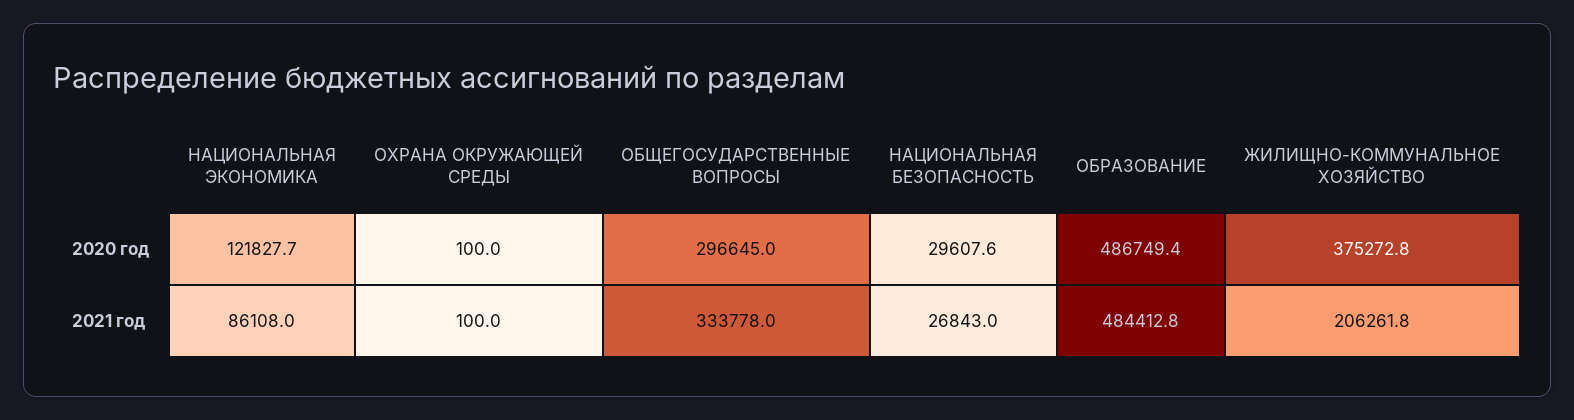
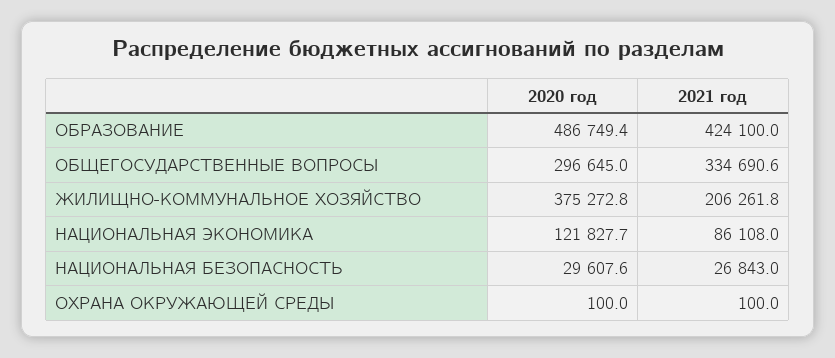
  {
    "НАЦИОНАЛЬНАЯ ЭКОНОМИКА": {
      "2020 год": 121827.7,
      "2021 год": 86108
    },
    "ОХРАНА ОКРУЖАЮЩЕЙ СРЕДЫ": {
      "2020 год": 100,
      "2021 год": 100
    },
    "ОБЩЕГОСУДАРСТВЕННЫЕ ВОПРОСЫ": {
      "2020 год": 296645,
-     "2021 год": 333778
+     "2021 год": 334690.6
    },
    "НАЦИОНАЛЬНАЯ БЕЗОПАСНОСТЬ": {
      "2020 год": 29607.6,
      "2021 год": 26843
    },
    "ОБРАЗОВАНИЕ": {
      "2020 год": 486749.4,
-     "2021 год": 484412.8
+     "2021 год": 424100
    },
    "ЖИЛИЩНО-КОММУНАЛЬНОЕ ХОЗЯЙСТВО": {
      "2020 год": 375272.8,
      "2021 год": 206261.8
    }
  }

